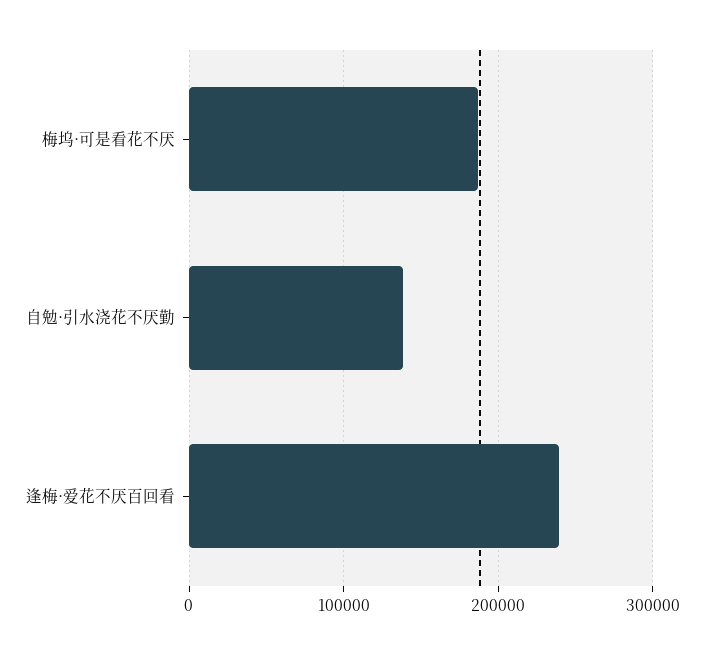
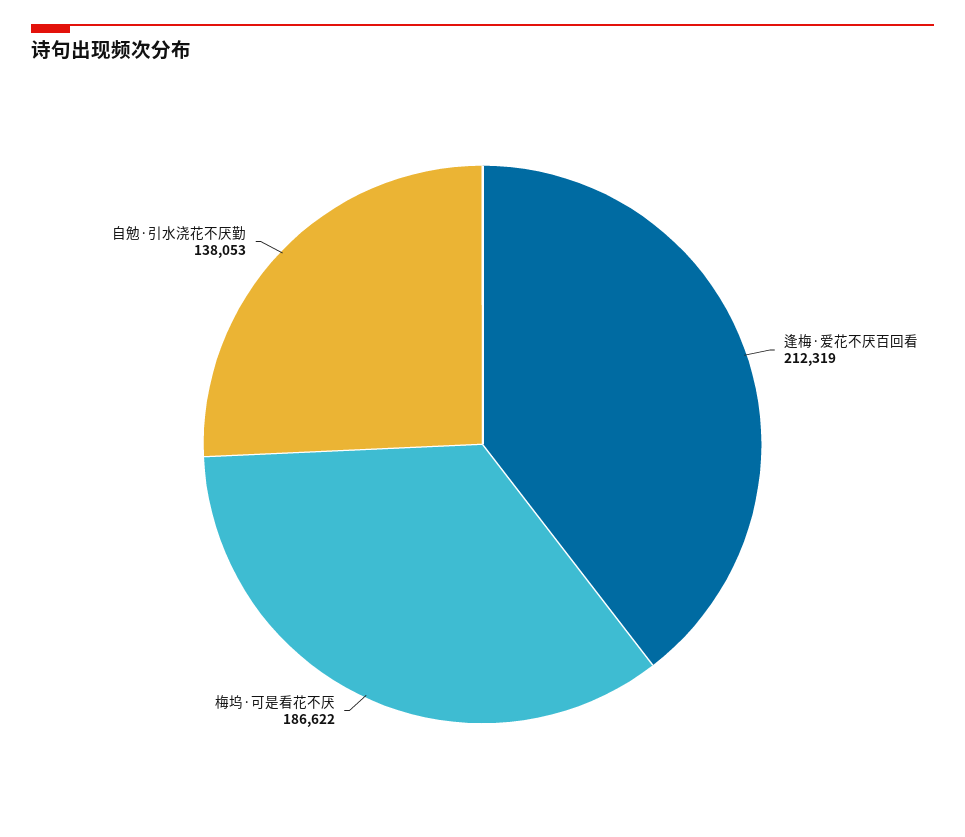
  {
    "梅坞·可是看花不厌": 186622,
    "自勉·引水浇花不厌勤": 138053,
-   "逢梅·爱花不厌百回看": 240000
+   "逢梅·爱花不厌百回看": 212319
  }

